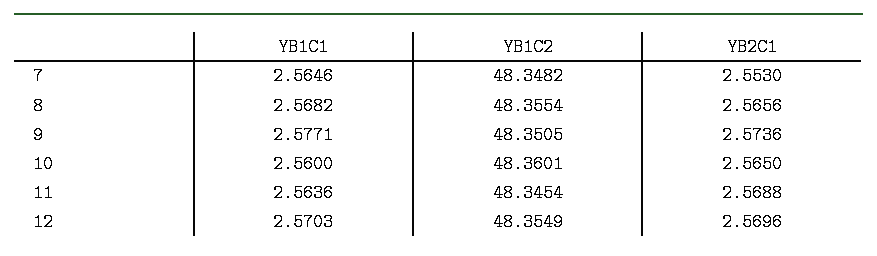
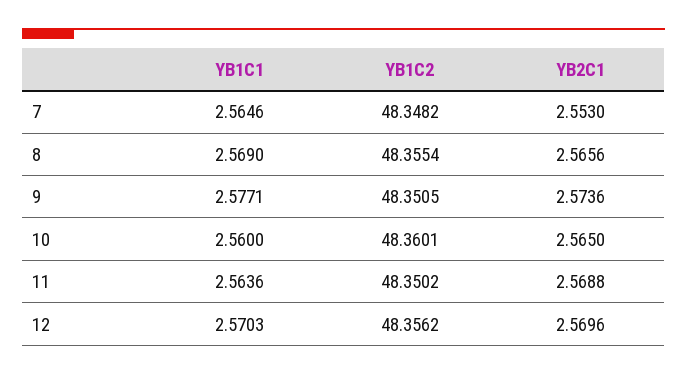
  {
    "YB1C1": {
      "7": 2.5646,
-     "8": 2.5682,
+     "8": 2.569,
      "9": 2.5771,
      "10": 2.56,
      "11": 2.5636,
      "12": 2.5703
    },
    "YB1C2": {
      "7": 48.3482,
      "8": 48.3554,
      "9": 48.3505,
      "10": 48.3601,
-     "11": 48.3454,
+     "11": 48.3502,
-     "12": 48.3549
+     "12": 48.3562
    },
    "YB2C1": {
      "7": 2.553,
      "8": 2.5656,
      "9": 2.5736,
      "10": 2.565,
      "11": 2.5688,
      "12": 2.5696
    }
  }

